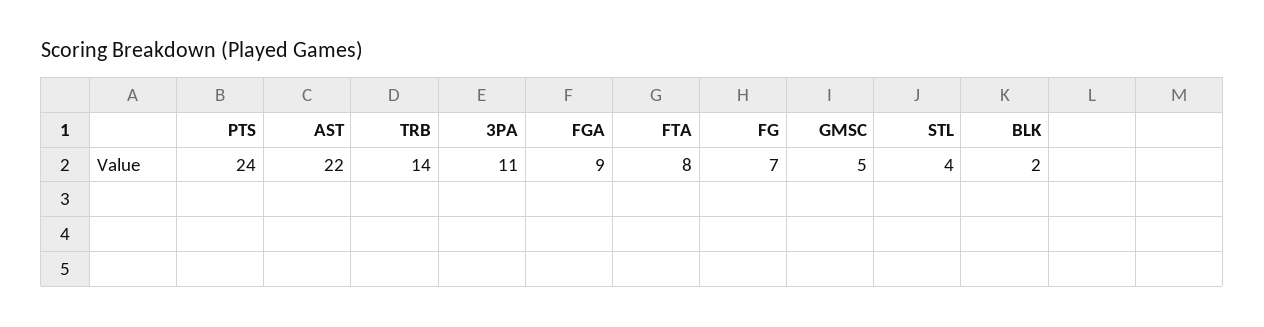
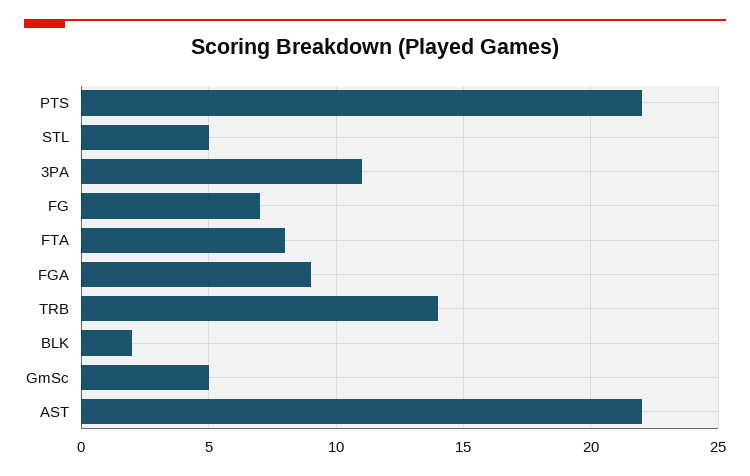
  {
-   "PTS": 24,
+   "PTS": 22,
    "AST": 22,
    "TRB": 14,
    "3PA": 11,
    "FGA": 9,
    "FTA": 8,
    "FG": 7,
    "GMSC": 5,
-   "STL": 4,
+   "STL": 5,
    "BLK": 2
  }

